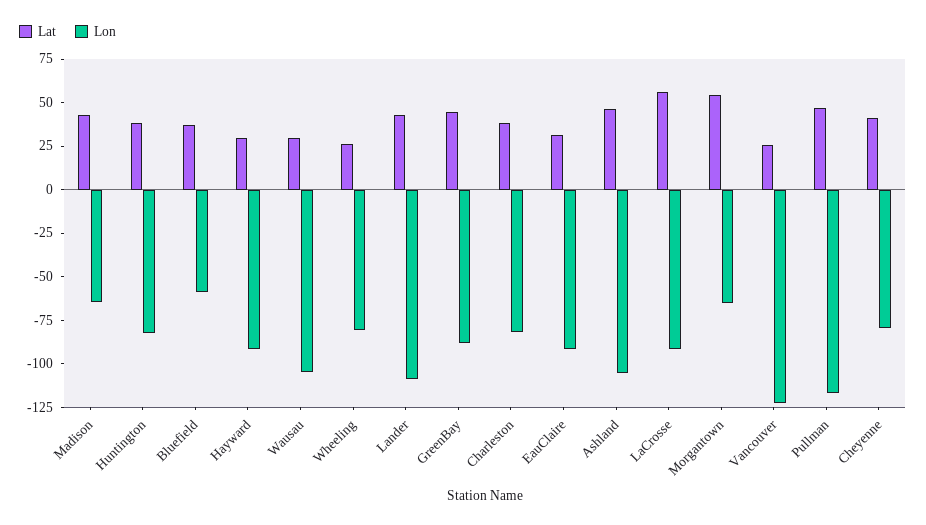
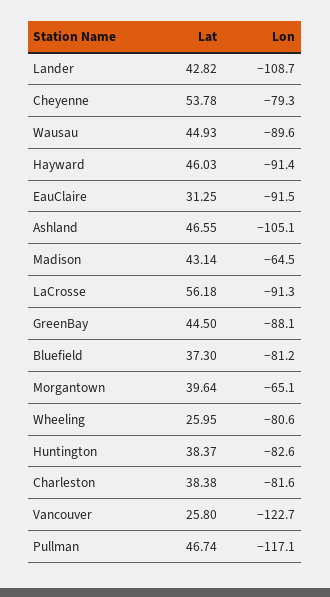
  {
    "Lat": {
      "Madison": 43.14,
      "Huntington": 38.37,
      "Bluefield": 37.3,
-     "Hayward": 30,
+     "Hayward": 46.03,
-     "Wausau": 30,
+     "Wausau": 44.93,
      "Wheeling": 25.95,
      "Lander": 42.82,
      "GreenBay": 44.5,
      "Charleston": 38.38,
      "EauClaire": 31.25,
      "Ashland": 46.55,
      "LaCrosse": 56.18,
-     "Morgantown": 55,
+     "Morgantown": 39.64,
      "Vancouver": 25.8,
      "Pullman": 46.74,
-     "Cheyenne": 40
+     "Cheyenne": 53.78
    },
    "Lon": {
      "Madison": -64.5,
      "Huntington": -82.6,
-     "Bluefield": -60,
+     "Bluefield": -81.2,
      "Hayward": -91.4,
-     "Wausau": -105,
+     "Wausau": -89.6,
      "Wheeling": -80.6,
      "Lander": -108.7,
      "GreenBay": -88.1,
      "Charleston": -81.6,
      "EauClaire": -91.5,
      "Ashland": -105.1,
      "LaCrosse": -91.3,
      "Morgantown": -65.1,
      "Vancouver": -122.7,
      "Pullman": -117.1,
      "Cheyenne": -79.3
    }
  }

